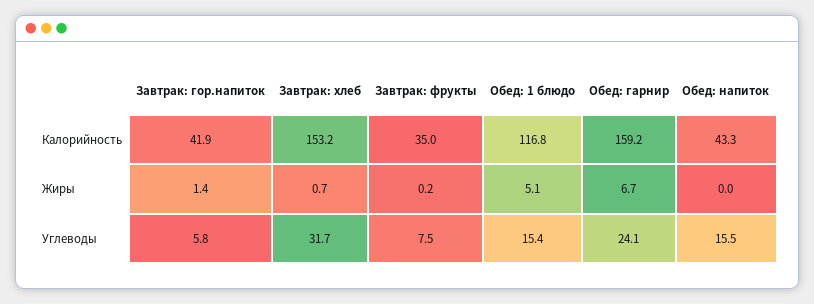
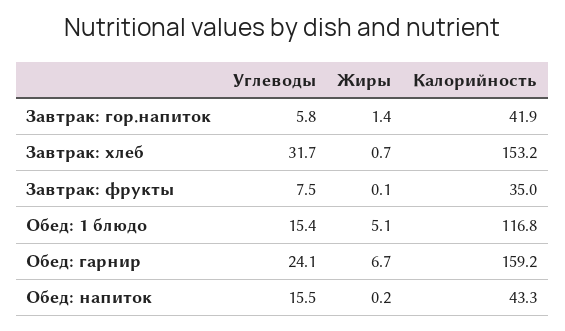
  {
    "Завтрак: гор.напиток": {
      "Калорийность": 41.9,
      "Жиры": 1.4,
      "Углеводы": 5.8
    },
    "Завтрак: хлеб": {
      "Калорийность": 153.2,
      "Жиры": 0.7,
      "Углеводы": 31.7
    },
    "Завтрак: фрукты": {
      "Калорийность": 35,
-     "Жиры": 0.2,
+     "Жиры": 0.1,
      "Углеводы": 7.5
    },
    "Обед: 1 блюдо": {
      "Калорийность": 116.8,
      "Жиры": 5.1,
      "Углеводы": 15.4
    },
    "Обед: гарнир": {
      "Калорийность": 159.2,
      "Жиры": 6.7,
      "Углеводы": 24.1
    },
    "Обед: напиток": {
      "Калорийность": 43.3,
-     "Жиры": 0,
+     "Жиры": 0.2,
      "Углеводы": 15.5
    }
  }

